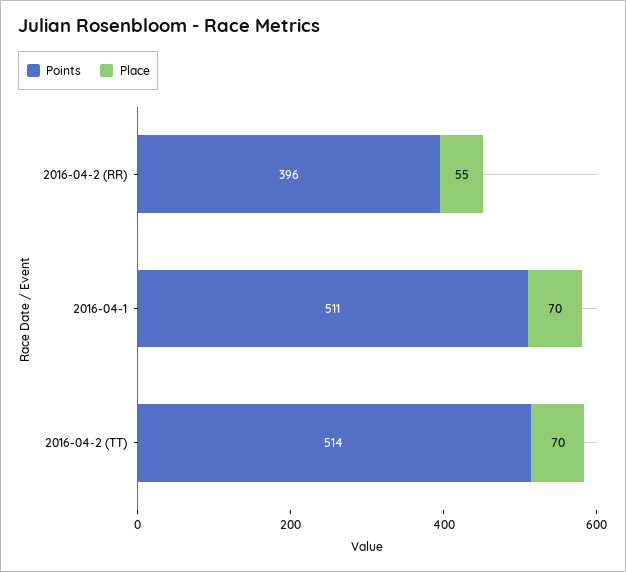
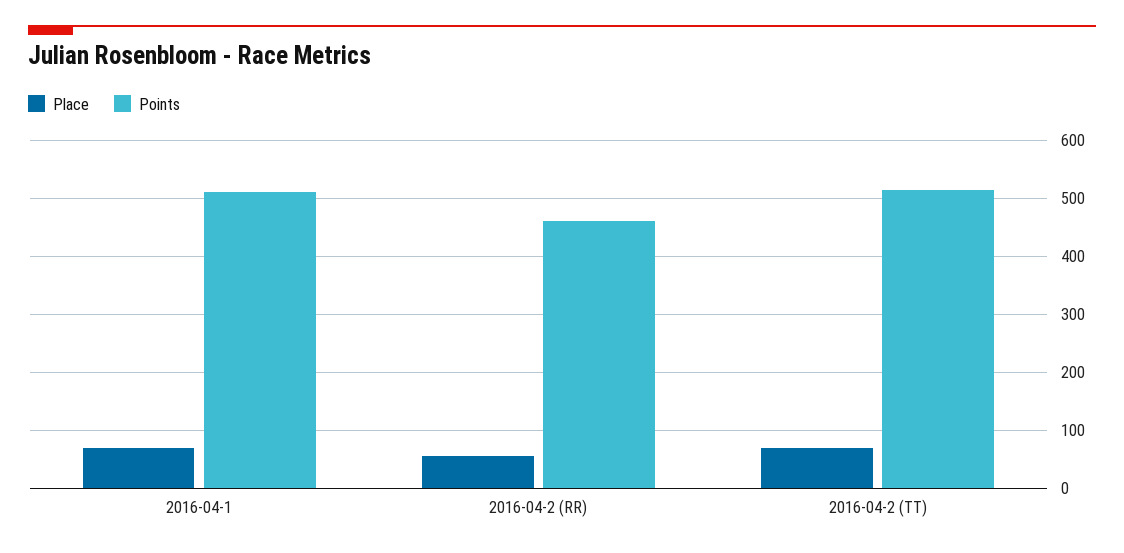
  {
    "Points": {
-     "2016-04-2 (RR)": 396,
+     "2016-04-2 (RR)": 460,
      "2016-04-1": 511,
      "2016-04-2 (TT)": 514
    },
    "Place": {
      "2016-04-2 (RR)": 55,
      "2016-04-1": 70,
      "2016-04-2 (TT)": 70
    }
  }

